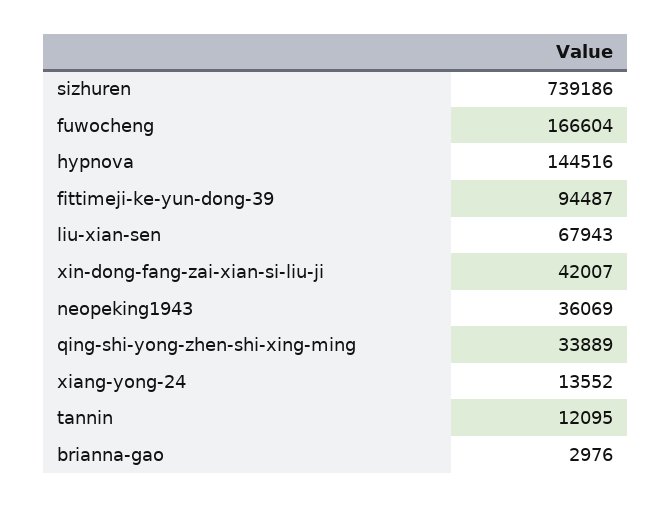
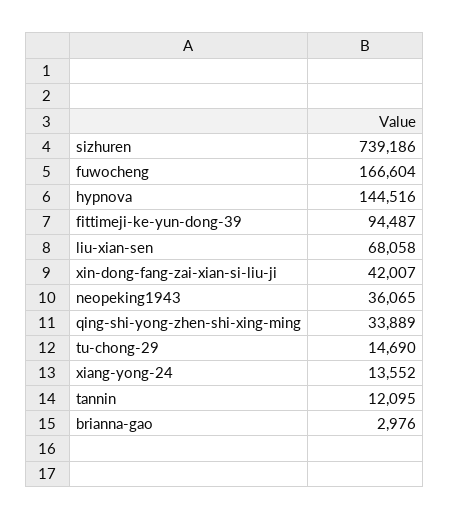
  {
    "sizhuren": 739186,
    "fuwocheng": 166604,
    "hypnova": 144516,
    "fittimeji-ke-yun-dong-39": 94487,
-   "liu-xian-sen": 67943,
+   "liu-xian-sen": 68058,
    "xin-dong-fang-zai-xian-si-liu-ji": 42007,
-   "neopeking1943": 36069,
+   "neopeking1943": 36065,
    "qing-shi-yong-zhen-shi-xing-ming": 33889,
    "xiang-yong-24": 13552,
    "tannin": 12095,
-   "brianna-gao": 2976
+   "brianna-gao": 2976,
+   "tu-chong-29": 14690
  }

